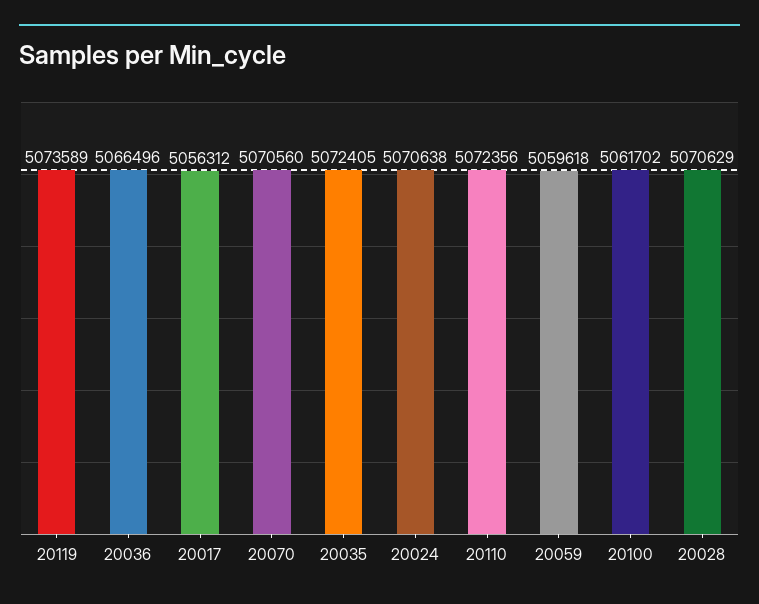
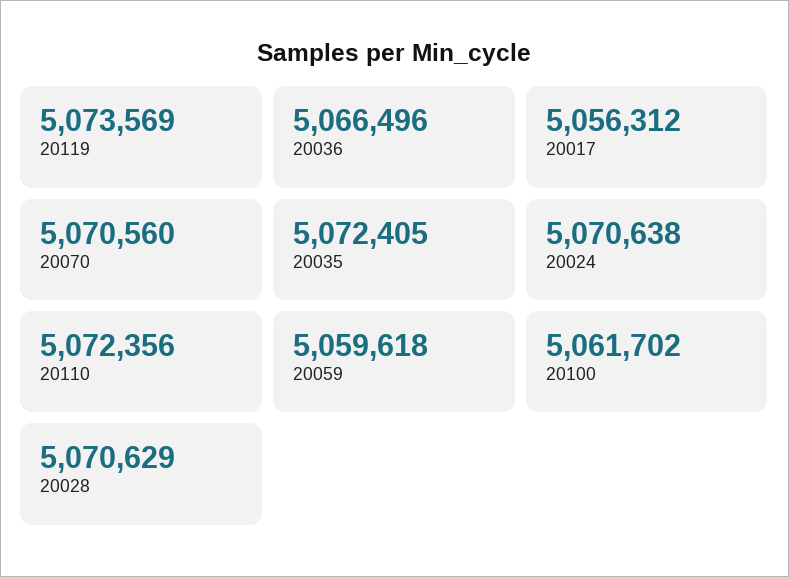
  {
-   "20119": 5073589,
+   "20119": 5073569,
    "20036": 5066496,
    "20017": 5056312,
    "20070": 5070560,
    "20035": 5072405,
    "20024": 5070638,
    "20110": 5072356,
    "20059": 5059618,
    "20100": 5061702,
    "20028": 5070629
  }

